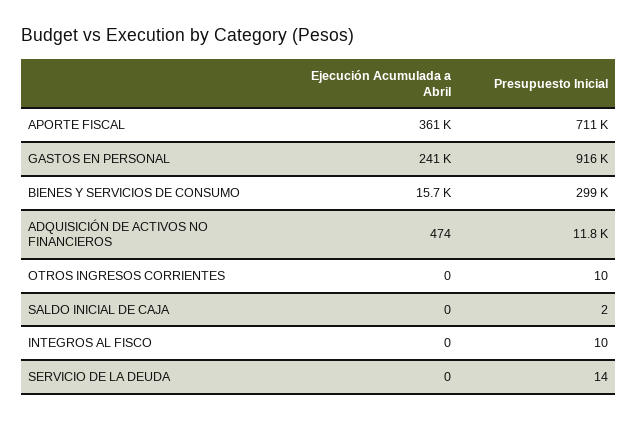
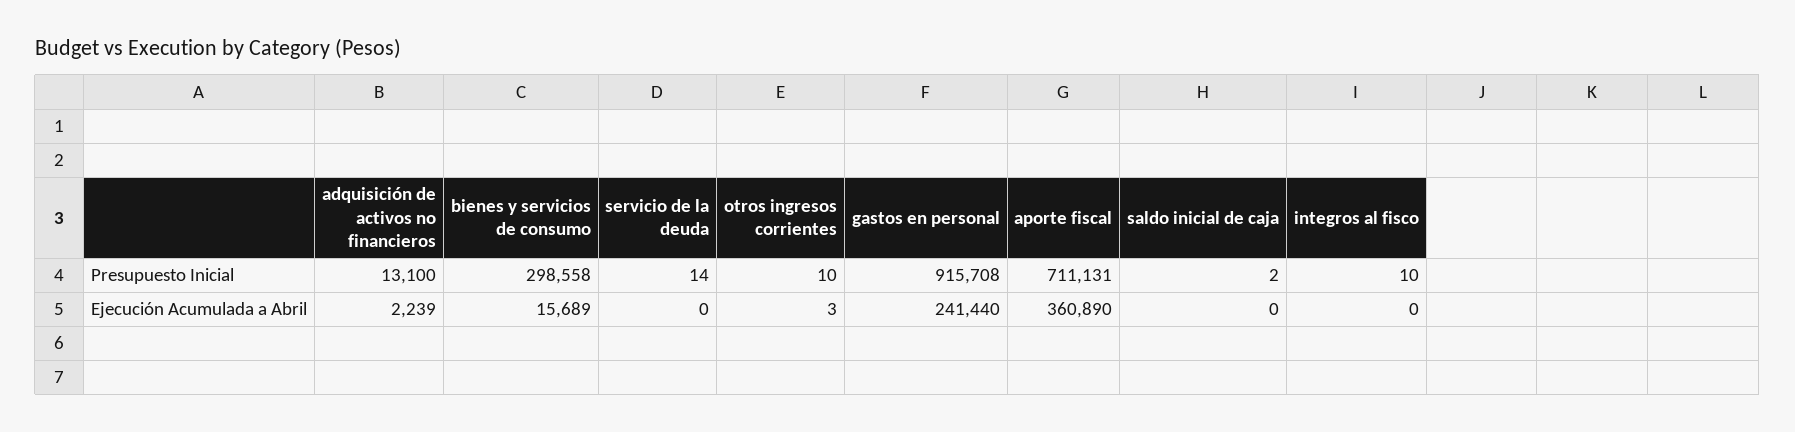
  {
    "Ejecución Acumulada a Abril": {
      "APORTE FISCAL": 360890,
      "GASTOS EN PERSONAL": 241440,
      "BIENES Y SERVICIOS DE CONSUMO": 15689,
-     "ADQUISICIÓN DE ACTIVOS NO FINANCIEROS": 474,
+     "ADQUISICIÓN DE ACTIVOS NO FINANCIEROS": 2239,
-     "OTROS INGRESOS CORRIENTES": 0,
+     "OTROS INGRESOS CORRIENTES": 3,
      "SALDO INICIAL DE CAJA": 0,
      "INTEGROS AL FISCO": 0,
      "SERVICIO DE LA DEUDA": 0
    },
    "Presupuesto Inicial": {
      "APORTE FISCAL": 711131,
      "GASTOS EN PERSONAL": 915708,
      "BIENES Y SERVICIOS DE CONSUMO": 298558,
-     "ADQUISICIÓN DE ACTIVOS NO FINANCIEROS": 11800,
+     "ADQUISICIÓN DE ACTIVOS NO FINANCIEROS": 13100,
      "OTROS INGRESOS CORRIENTES": 10,
      "SALDO INICIAL DE CAJA": 2,
      "INTEGROS AL FISCO": 10,
      "SERVICIO DE LA DEUDA": 14
    }
  }

